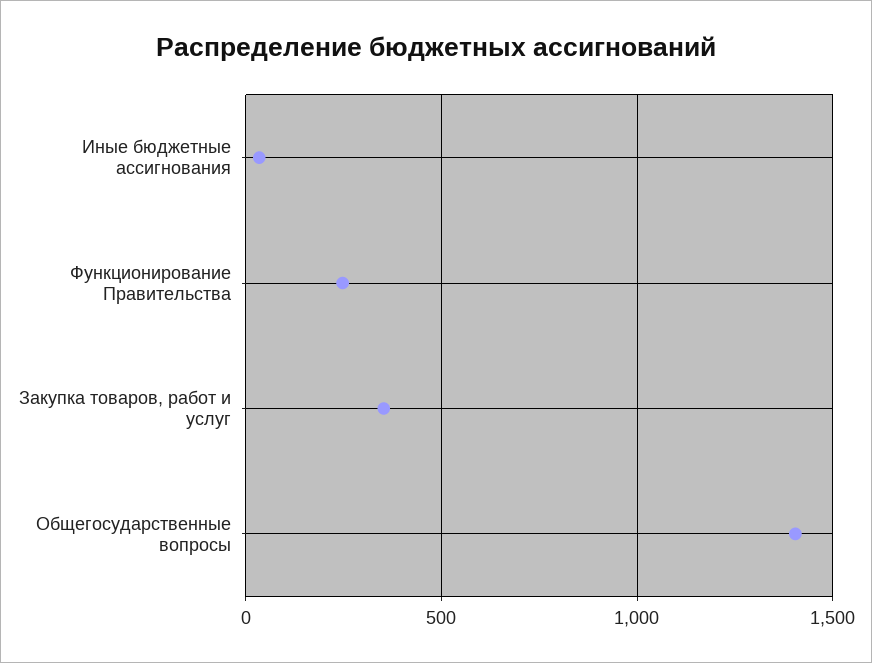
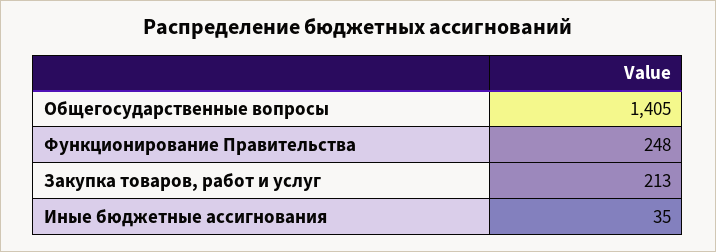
  {
    "Иные бюджетные ассигнования": 35,
    "Функционирование Правительства": 248,
-   "Закупка товаров, работ и услуг": 350,
+   "Закупка товаров, работ и услуг": 213,
    "Общегосударственные вопросы": 1405
  }

